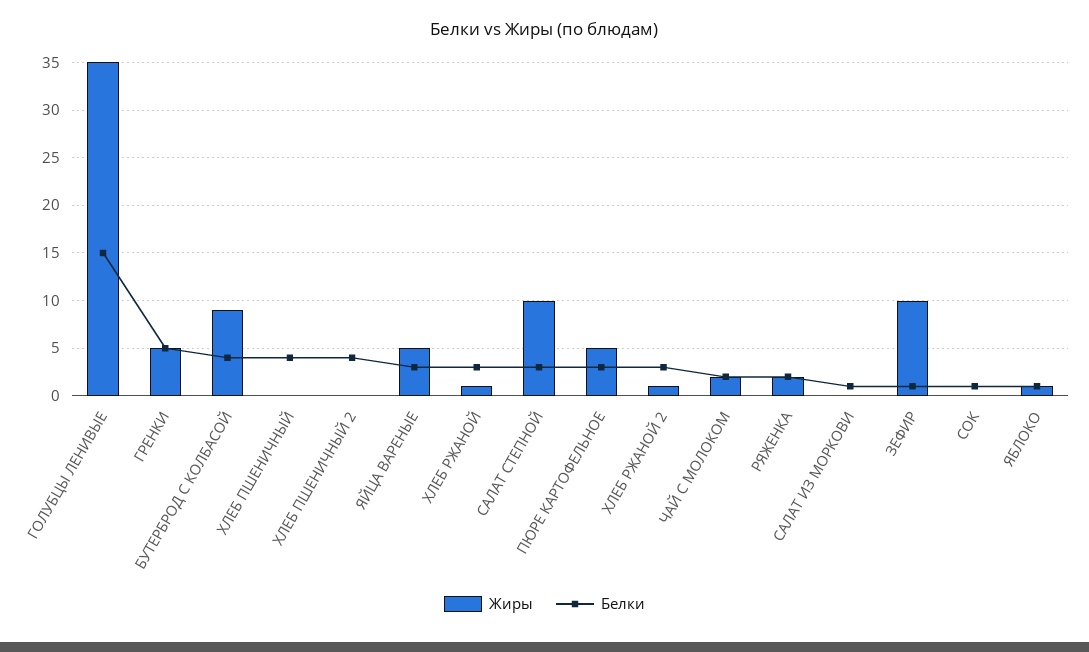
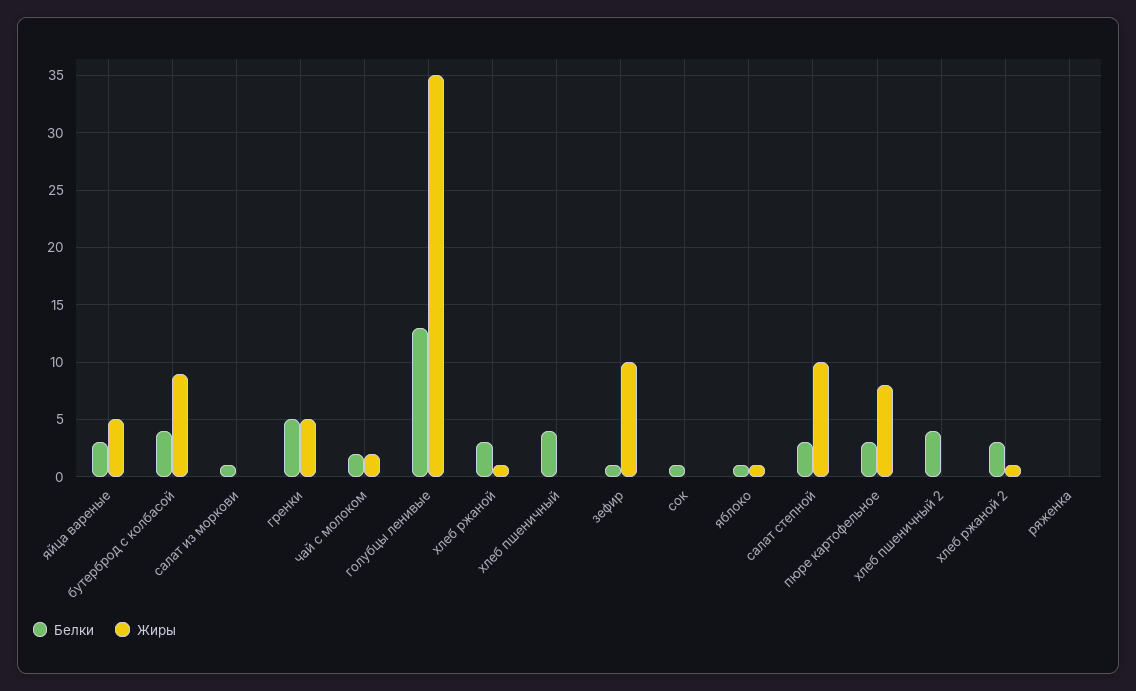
  {
    "Жиры": {
      "ГОЛУБЦЫ ЛЕНИВЫЕ": 35,
      "ГРЕНКИ": 5,
      "БУТЕРБРОД С КОЛБАСОЙ": 9,
      "ХЛЕБ ПШЕНИЧНЫЙ": 0,
      "ХЛЕБ ПШЕНИЧНЫЙ 2": 0,
      "ЯЙЦА ВАРЕНЫЕ": 5,
      "ХЛЕБ РЖАНОЙ": 1,
      "САЛАТ СТЕПНОЙ": 10,
-     "ПЮРЕ КАРТОФЕЛЬНОЕ": 5,
+     "ПЮРЕ КАРТОФЕЛЬНОЕ": 8,
      "ХЛЕБ РЖАНОЙ 2": 1,
      "ЧАЙ С МОЛОКОМ": 2,
-     "РЯЖЕНКА": 2,
+     "РЯЖЕНКА": 0,
      "САЛАТ ИЗ МОРКОВИ": 0,
      "ЗЕФИР": 10,
      "СОК": 0,
      "ЯБЛОКО": 1
    },
    "Белки": {
-     "ГОЛУБЦЫ ЛЕНИВЫЕ": 15,
+     "ГОЛУБЦЫ ЛЕНИВЫЕ": 13,
      "ГРЕНКИ": 5,
      "БУТЕРБРОД С КОЛБАСОЙ": 4,
      "ХЛЕБ ПШЕНИЧНЫЙ": 4,
      "ХЛЕБ ПШЕНИЧНЫЙ 2": 4,
      "ЯЙЦА ВАРЕНЫЕ": 3,
      "ХЛЕБ РЖАНОЙ": 3,
      "САЛАТ СТЕПНОЙ": 3,
      "ПЮРЕ КАРТОФЕЛЬНОЕ": 3,
      "ХЛЕБ РЖАНОЙ 2": 3,
      "ЧАЙ С МОЛОКОМ": 2,
-     "РЯЖЕНКА": 2,
+     "РЯЖЕНКА": 0,
      "САЛАТ ИЗ МОРКОВИ": 1,
      "ЗЕФИР": 1,
      "СОК": 1,
      "ЯБЛОКО": 1
    }
  }

